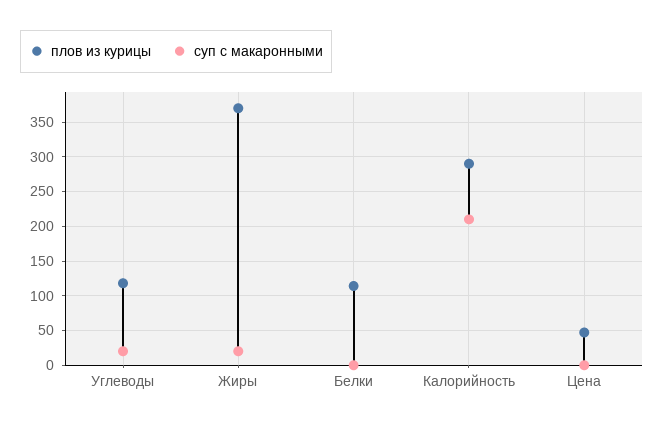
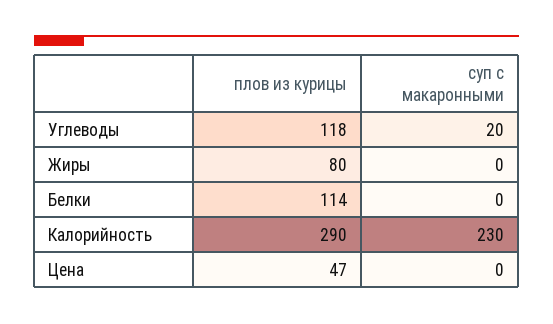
  {
    "плов из курицы": {
      "Углеводы": 118,
-     "Жиры": 370,
+     "Жиры": 80,
      "Белки": 114,
      "Калорийность": 290,
      "Цена": 47
    },
    "суп с макаронными": {
      "Углеводы": 20,
-     "Жиры": 20,
+     "Жиры": 0,
      "Белки": 0,
-     "Калорийность": 210,
+     "Калорийность": 230,
      "Цена": 0
    }
  }

